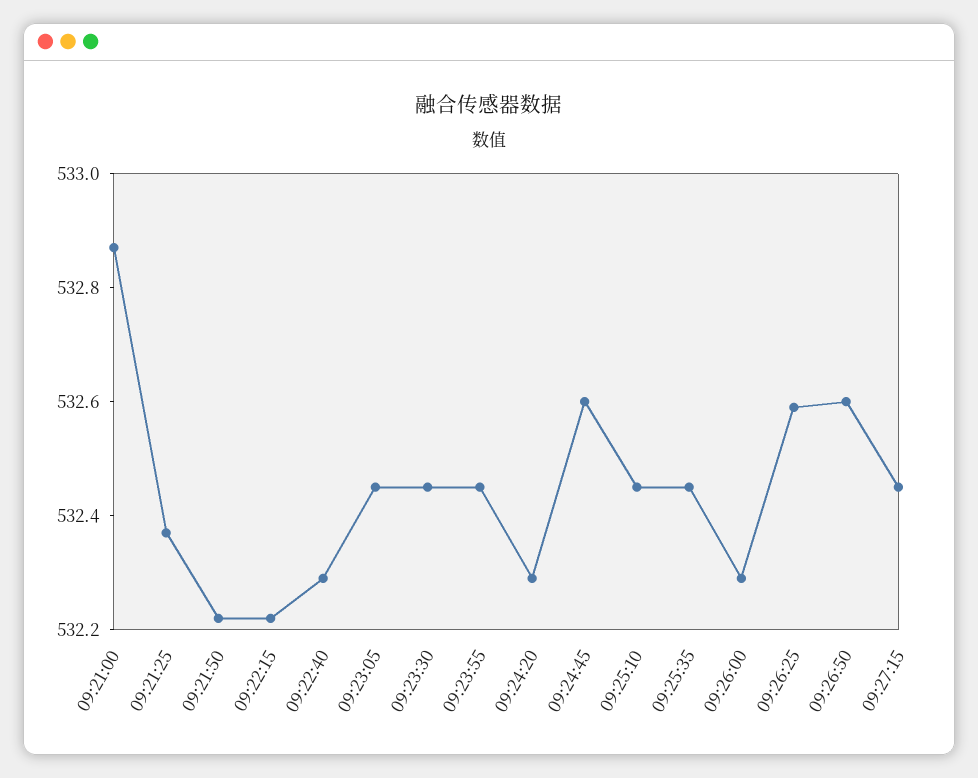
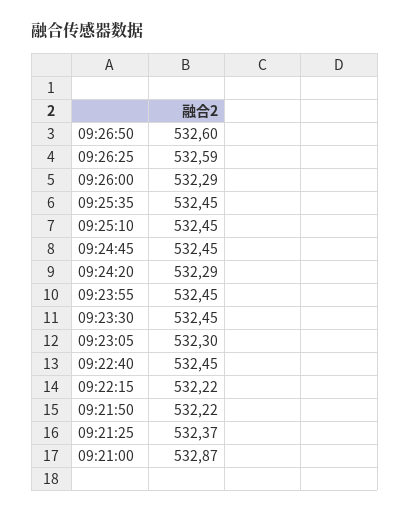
  {
    "09:21:00": 532.87,
    "09:21:25": 532.37,
    "09:21:50": 532.22,
    "09:22:15": 532.22,
-   "09:22:40": 532.3,
+   "09:22:40": 532.45,
-   "09:23:05": 532.45,
+   "09:23:05": 532.3,
    "09:23:30": 532.45,
    "09:23:55": 532.45,
    "09:24:20": 532.29,
-   "09:24:45": 532.6,
+   "09:24:45": 532.45,
    "09:25:10": 532.45,
    "09:25:35": 532.45,
    "09:26:00": 532.29,
    "09:26:25": 532.59,
-   "09:26:50": 532.6,
+   "09:26:50": 532.6
-   "09:27:15": 532.45
  }

